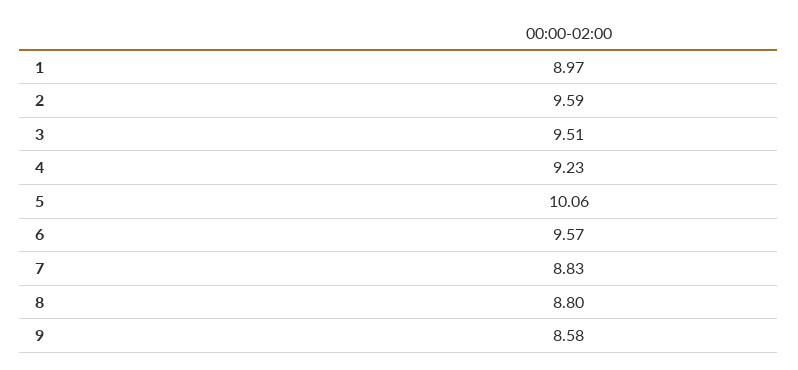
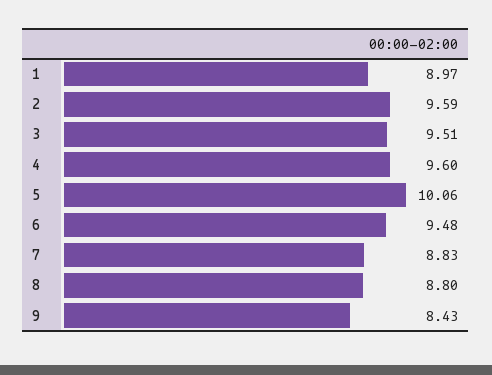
  {
    "1": 8.97,
    "2": 9.59,
    "3": 9.51,
-   "4": 9.23,
+   "4": 9.6,
    "5": 10.06,
-   "6": 9.57,
+   "6": 9.48,
    "7": 8.83,
    "8": 8.8,
-   "9": 8.58
+   "9": 8.43
  }

